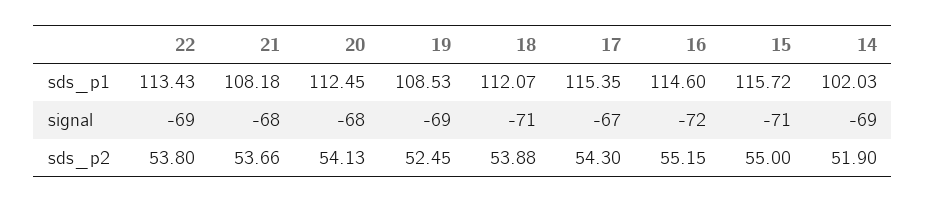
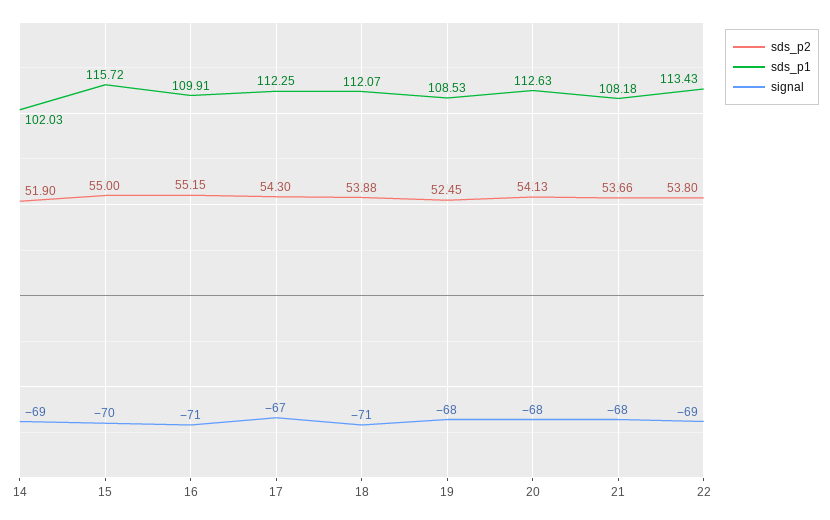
  {
    "sds_p1": {
      "22": 113.43,
      "21": 108.18,
-     "20": 112.45,
+     "20": 112.63,
      "19": 108.53,
      "18": 112.07,
-     "17": 115.35,
+     "17": 112.25,
-     "16": 114.6,
+     "16": 109.91,
      "15": 115.72,
      "14": 102.03
    },
    "signal": {
      "22": -69,
      "21": -68,
      "20": -68,
-     "19": -69,
+     "19": -68,
      "18": -71,
      "17": -67,
-     "16": -72,
+     "16": -71,
-     "15": -71,
+     "15": -70,
      "14": -69
    },
    "sds_p2": {
      "22": 53.8,
      "21": 53.66,
      "20": 54.13,
      "19": 52.45,
      "18": 53.88,
      "17": 54.3,
      "16": 55.15,
      "15": 55,
      "14": 51.9
    }
  }

